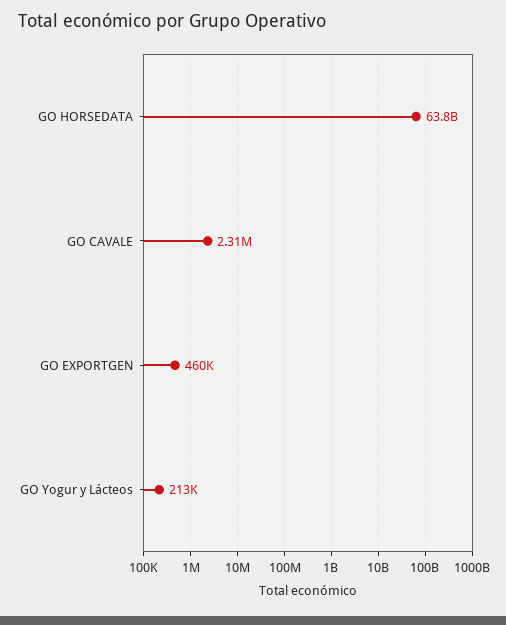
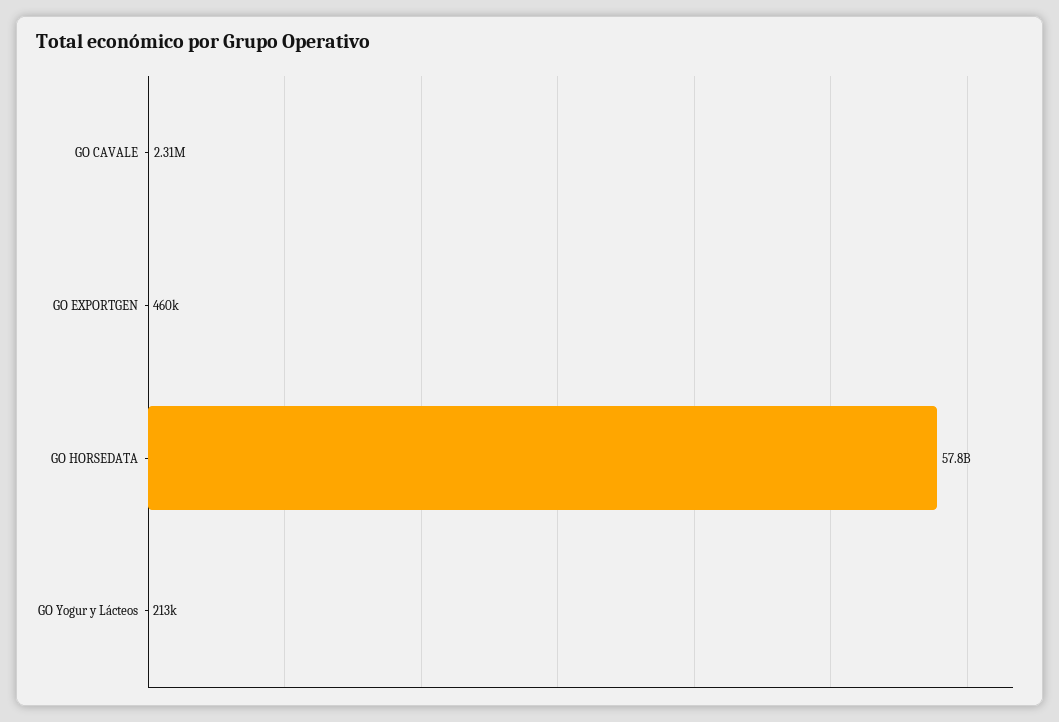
  {
-   "GO HORSEDATA": 63800000000,
+   "GO HORSEDATA": 57800000000,
    "GO CAVALE": 2310000,
    "GO EXPORTGEN": 460000,
    "GO Yogur y Lácteos": 213000
  }

